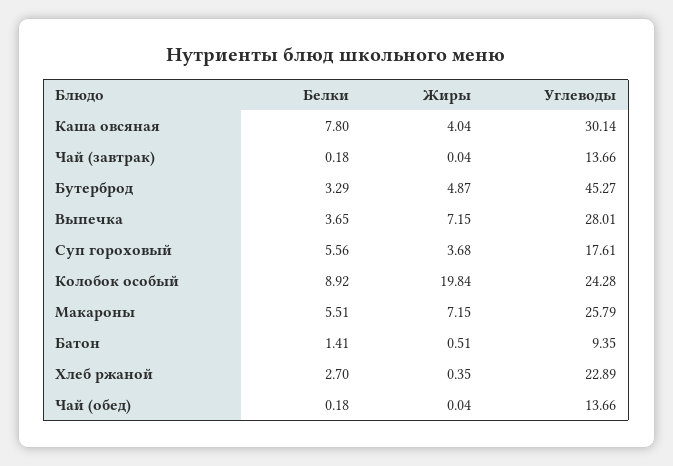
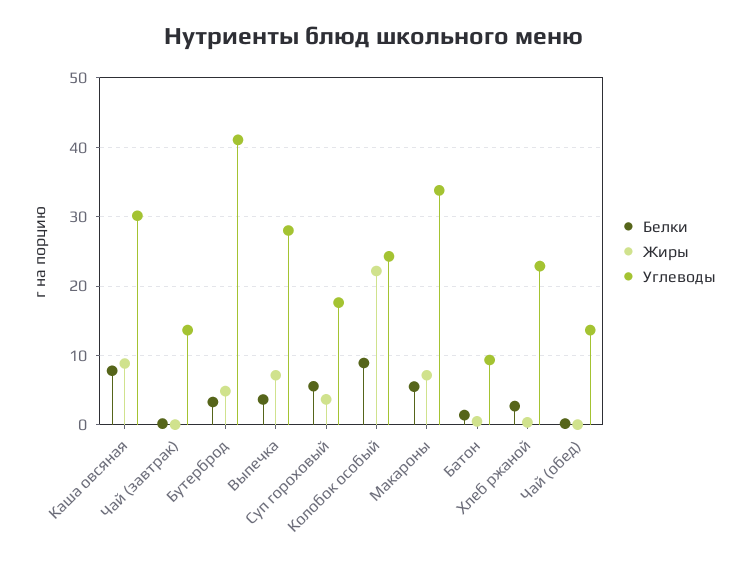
  {
    "Белки": {
      "Каша овсяная": 7.8,
      "Чай (завтрак)": 0.18,
      "Бутерброд": 3.29,
      "Выпечка": 3.65,
      "Суп гороховый": 5.56,
      "Колобок особый": 8.92,
      "Макароны": 5.51,
      "Батон": 1.41,
      "Хлеб ржаной": 2.7,
      "Чай (обед)": 0.18
    },
    "Жиры": {
-     "Каша овсяная": 4.04,
+     "Каша овсяная": 9,
      "Чай (завтрак)": 0.04,
      "Бутерброд": 4.87,
      "Выпечка": 7.15,
      "Суп гороховый": 3.68,
-     "Колобок особый": 19.84,
+     "Колобок особый": 22,
      "Макароны": 7.15,
      "Батон": 0.51,
      "Хлеб ржаной": 0.35,
      "Чай (обед)": 0.04
    },
    "Углеводы": {
      "Каша овсяная": 30.14,
      "Чай (завтрак)": 13.66,
-     "Бутерброд": 45.27,
+     "Бутерброд": 41,
      "Выпечка": 28.01,
      "Суп гороховый": 17.61,
      "Колобок особый": 24.28,
-     "Макароны": 25.79,
+     "Макароны": 34,
      "Батон": 9.35,
      "Хлеб ржаной": 22.89,
      "Чай (обед)": 13.66
    }
  }

